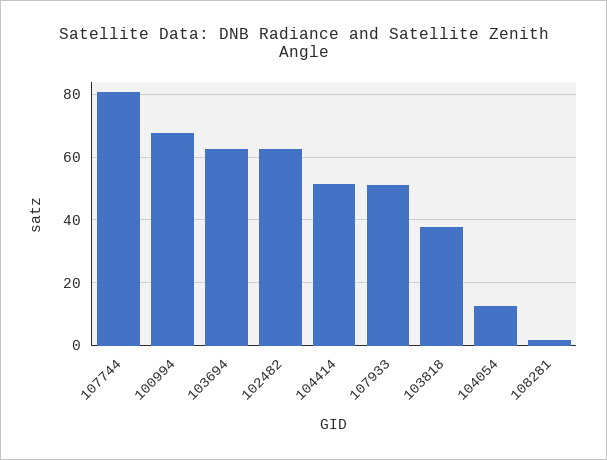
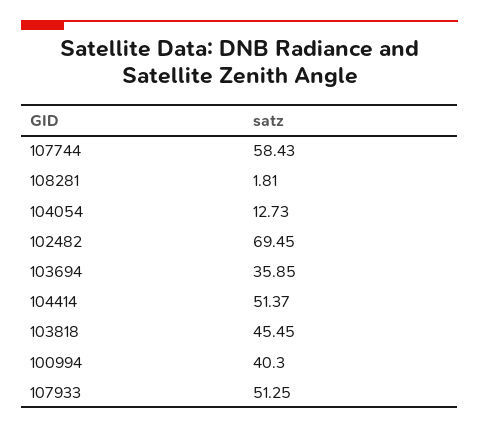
  {
-   "107744": 80,
+   "107744": 58.43,
-   "100994": 68,
+   "100994": 40.3,
-   "103694": 62,
+   "103694": 35.85,
-   "102482": 62,
+   "102482": 69.45,
    "104414": 51.37,
    "107933": 51.25,
-   "103818": 38,
+   "103818": 45.45,
    "104054": 12.73,
    "108281": 1.81
  }

